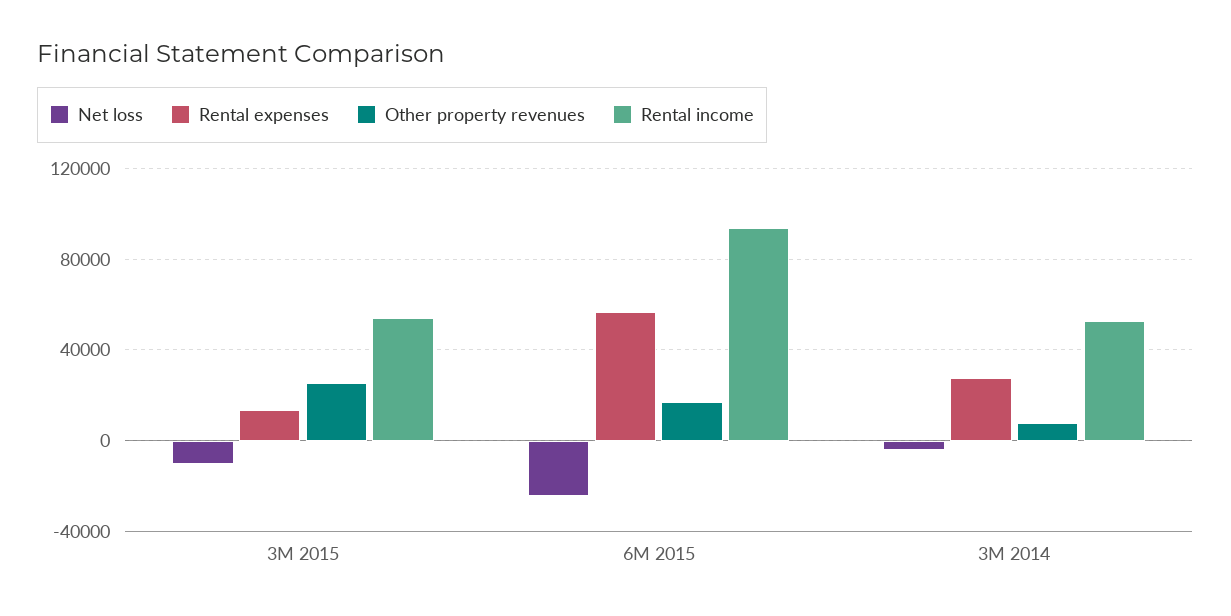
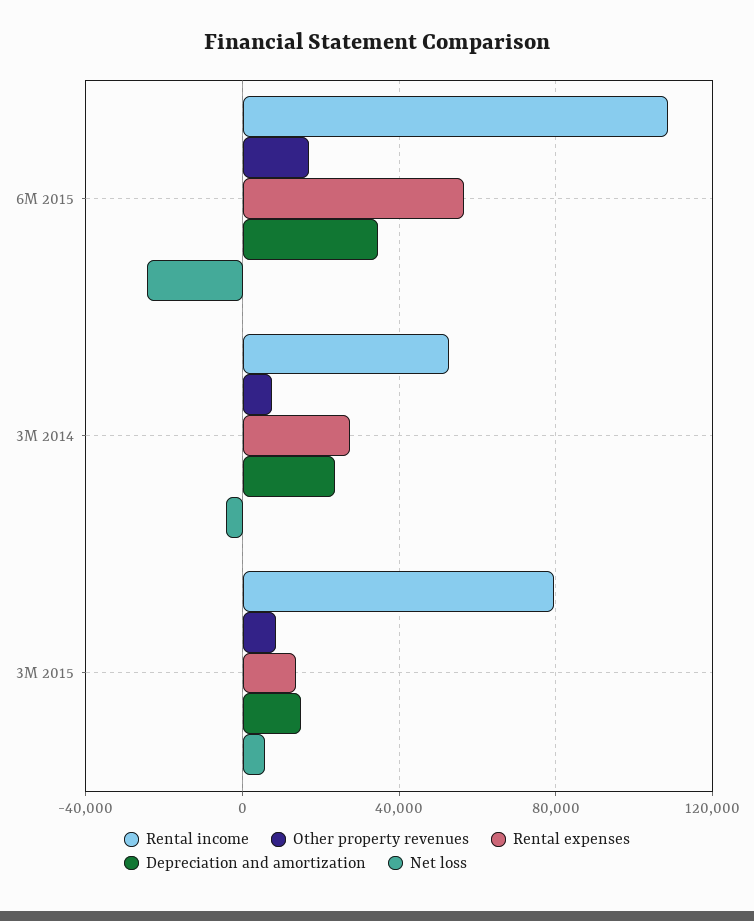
  {
    "Net loss": {
-     "3M 2015": -10000,
+     "3M 2015": 5000,
      "6M 2015": -25000,
      "3M 2014": -5000
    },
    "Rental expenses": {
      "3M 2015": 15000,
      "6M 2015": 55000,
      "3M 2014": 25000
    },
    "Other property revenues": {
-     "3M 2015": 25000,
+     "3M 2015": 10000,
      "6M 2015": 15000,
      "3M 2014": 10000
    },
    "Rental income": {
-     "3M 2015": 55000,
+     "3M 2015": 80000,
-     "6M 2015": 95000,
+     "6M 2015": 110000,
      "3M 2014": 55000
-   }
+   },
+   "Depreciation and amortization": {
+     "6M 2015": 35000,
+     "3M 2014": 25000,
+     "3M 2015": 15000
+   }
  }

